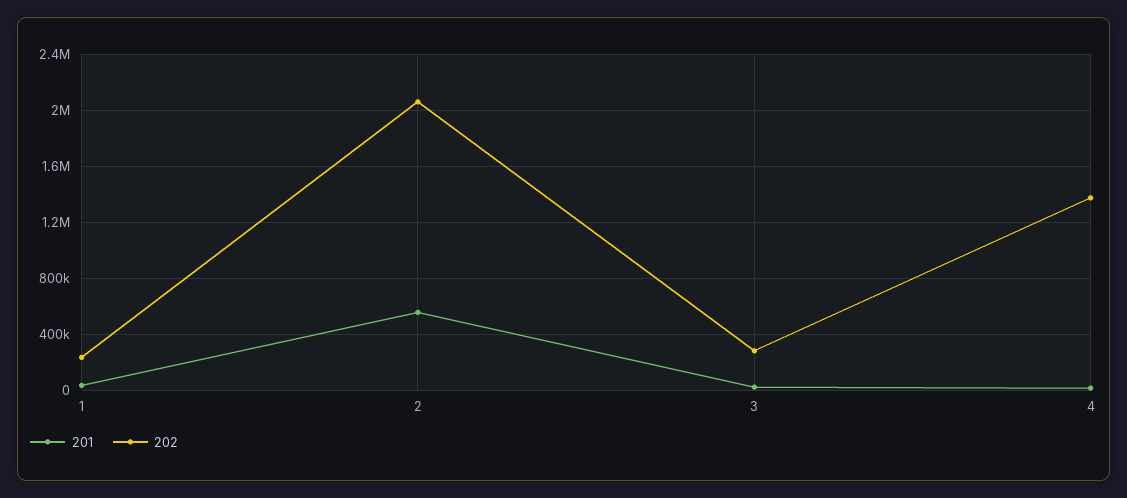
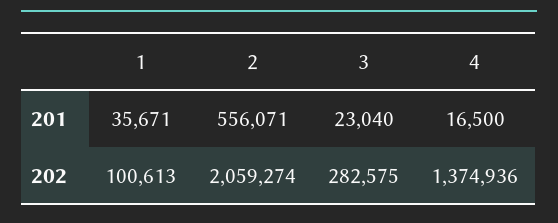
  {
    "201": {
      "1": 35671,
      "2": 556071,
      "3": 23040,
      "4": 16500
    },
    "202": {
-     "1": 250000,
+     "1": 100613,
      "2": 2059274,
      "3": 282575,
      "4": 1374936
    }
  }

